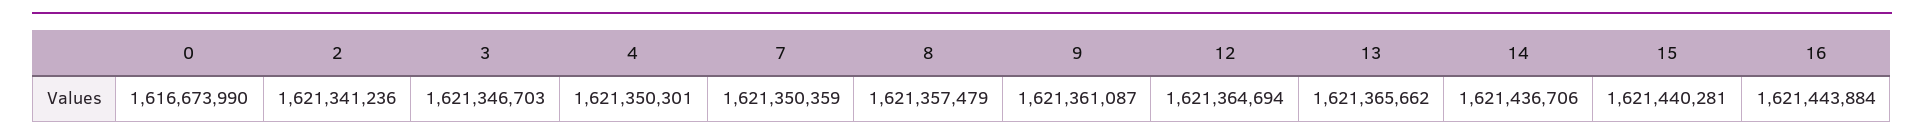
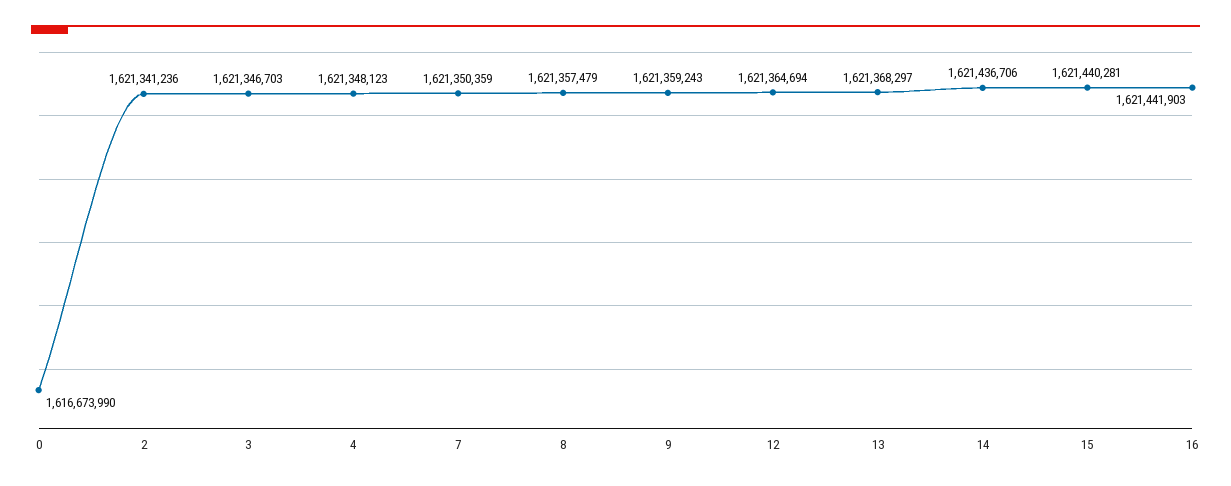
  {
    "0": 1616673990,
    "2": 1621341236,
    "3": 1621346703,
-   "4": 1621350301,
+   "4": 1621348123,
    "7": 1621350359,
    "8": 1621357479,
-   "9": 1621361087,
+   "9": 1621359243,
    "12": 1621364694,
-   "13": 1621365662,
+   "13": 1621368297,
    "14": 1621436706,
    "15": 1621440281,
-   "16": 1621443884
+   "16": 1621441903
  }

